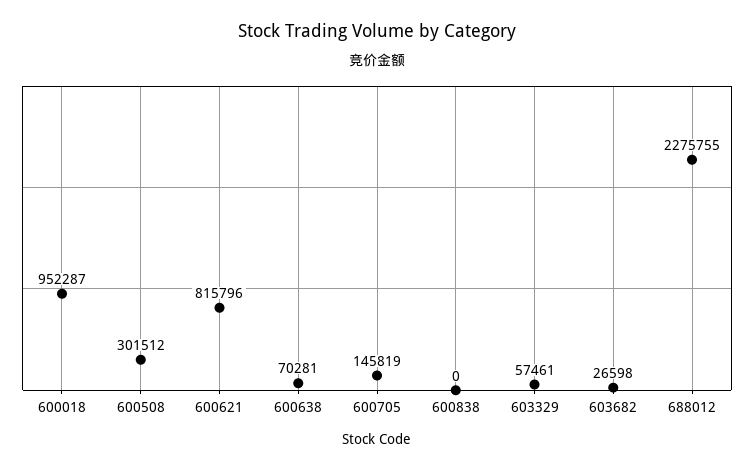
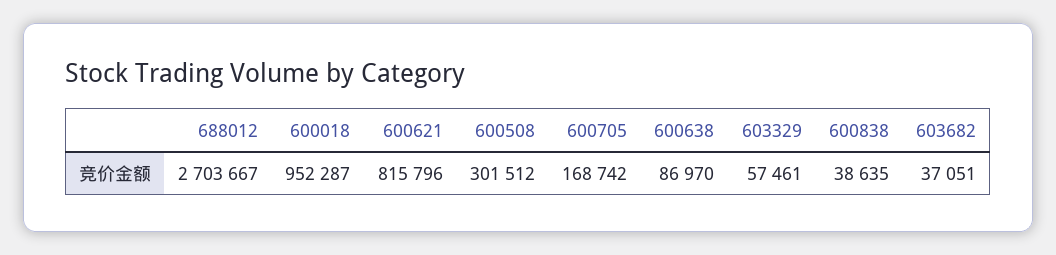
  {
    "600018": 952287,
    "600508": 301512,
    "600621": 815796,
-   "600638": 70281,
+   "600638": 86970,
-   "600705": 145819,
+   "600705": 168742,
-   "600838": 0,
+   "600838": 38635,
    "603329": 57461,
-   "603682": 26598,
+   "603682": 37051,
-   "688012": 2275755
+   "688012": 2703667
  }

